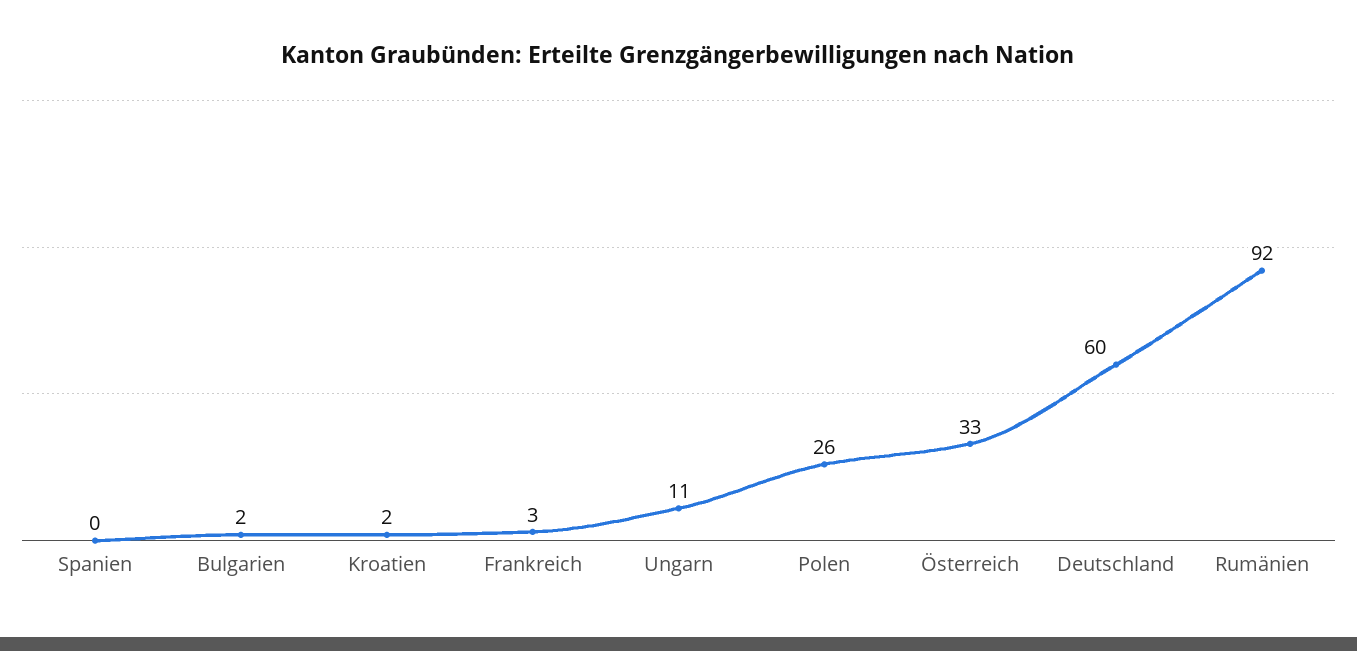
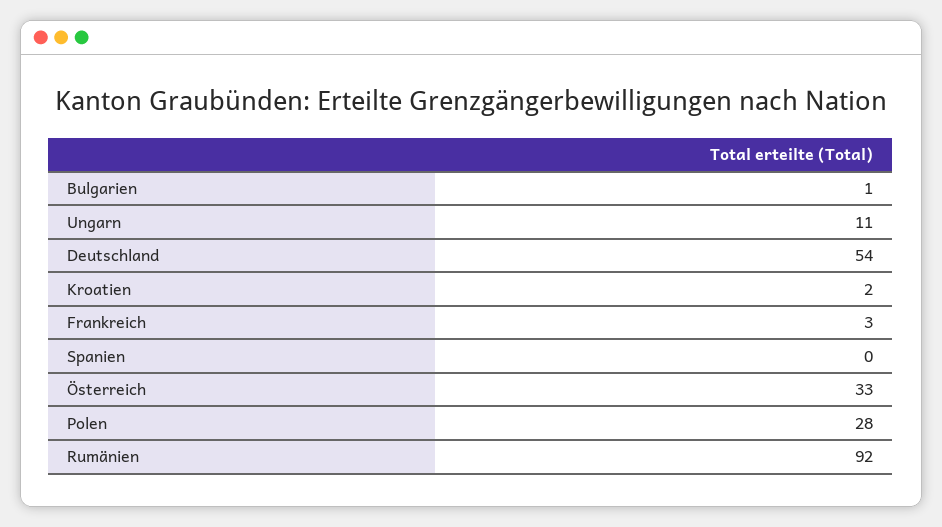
  {
    "Spanien": 0,
-   "Bulgarien": 2,
+   "Bulgarien": 1,
    "Kroatien": 2,
    "Frankreich": 3,
    "Ungarn": 11,
-   "Polen": 26,
+   "Polen": 28,
    "Österreich": 33,
-   "Deutschland": 60,
+   "Deutschland": 54,
    "Rumänien": 92
  }

